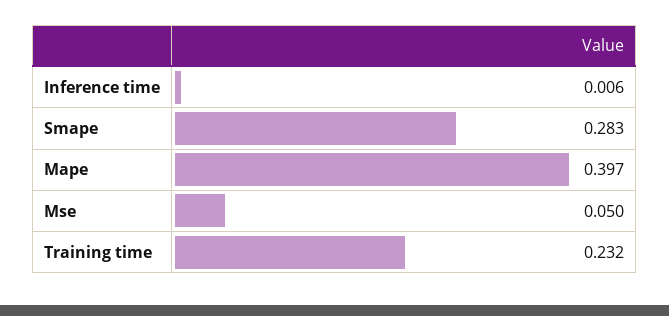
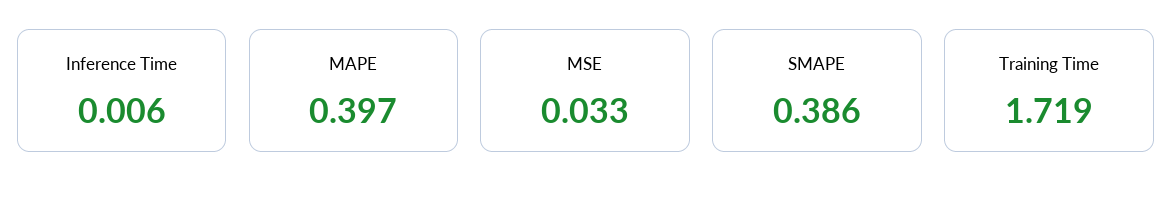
  {
    "Inference time": 0.006,
-   "Smape": 0.283,
+   "Smape": 0.386,
    "Mape": 0.397,
-   "Mse": 0.05,
+   "Mse": 0.033,
-   "Training time": 0.232
+   "Training time": 1.719
  }

